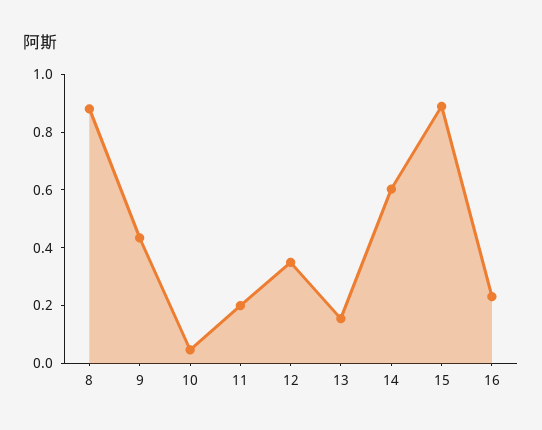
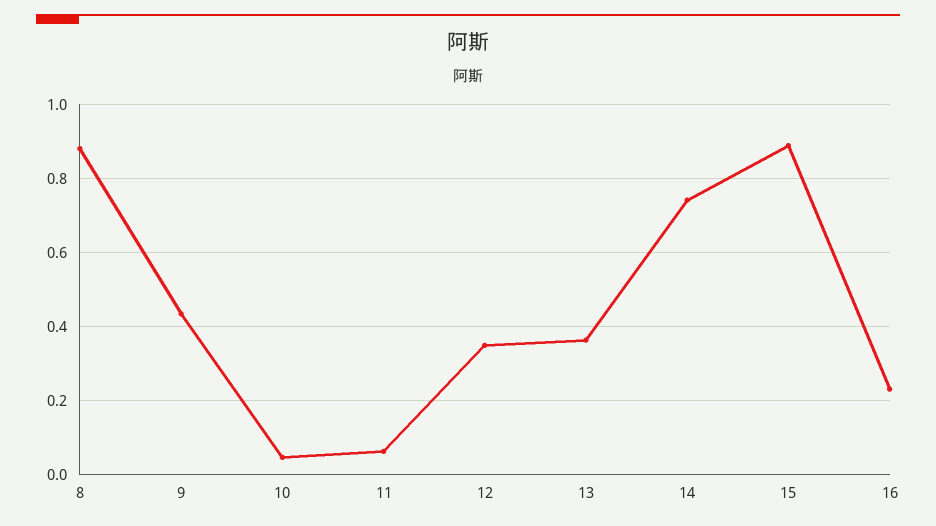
  {
    "8": 0.88,
    "9": 0.44,
    "10": 0.04,
-   "11": 0.2,
+   "11": 0.06,
    "12": 0.34,
-   "13": 0.15,
+   "13": 0.36,
-   "14": 0.6,
+   "14": 0.74,
    "15": 0.88,
    "16": 0.24
  }

